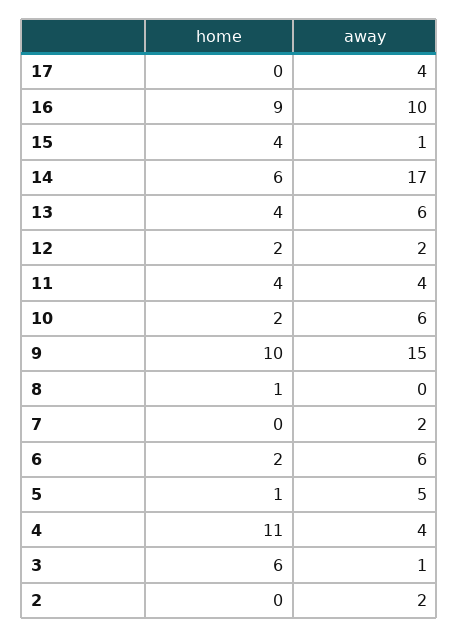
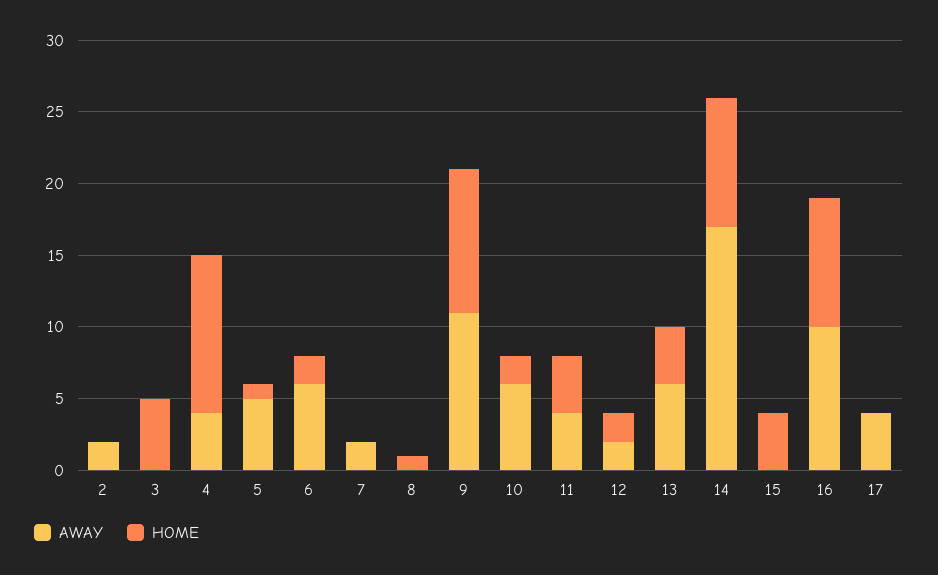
  {
    "home": {
      "17": 0,
      "16": 9,
      "15": 4,
-     "14": 6,
+     "14": 9,
      "13": 4,
      "12": 2,
      "11": 4,
      "10": 2,
      "9": 10,
      "8": 1,
      "7": 0,
      "6": 2,
      "5": 1,
      "4": 11,
-     "3": 6,
+     "3": 5,
      "2": 0
    },
    "away": {
      "17": 4,
      "16": 10,
-     "15": 1,
+     "15": 0,
      "14": 17,
      "13": 6,
      "12": 2,
      "11": 4,
      "10": 6,
-     "9": 15,
+     "9": 11,
      "8": 0,
      "7": 2,
      "6": 6,
      "5": 5,
      "4": 4,
-     "3": 1,
+     "3": 0,
      "2": 2
    }
  }

